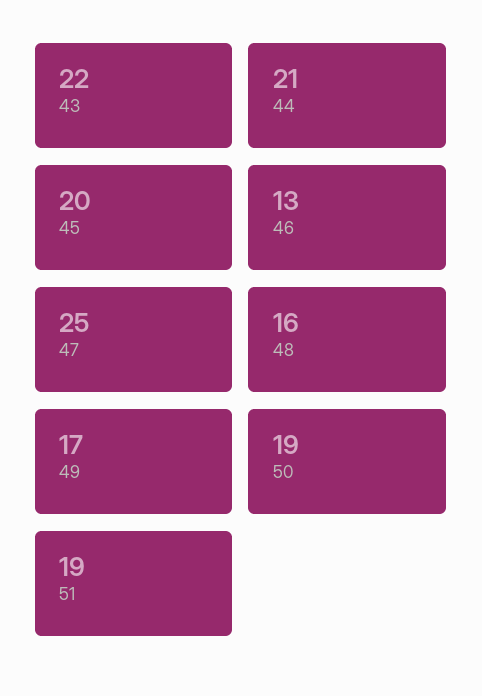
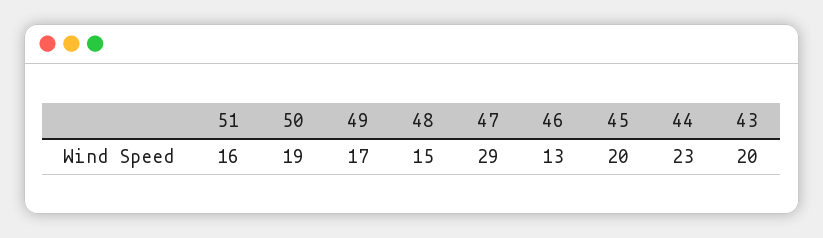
  {
-   "43": 22,
+   "43": 20,
-   "44": 21,
+   "44": 23,
    "45": 20,
    "46": 13,
-   "47": 25,
+   "47": 29,
-   "48": 16,
+   "48": 15,
    "49": 17,
    "50": 19,
-   "51": 19
+   "51": 16
  }

